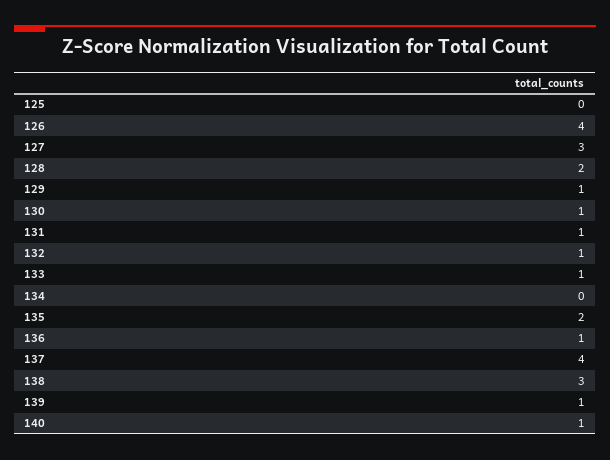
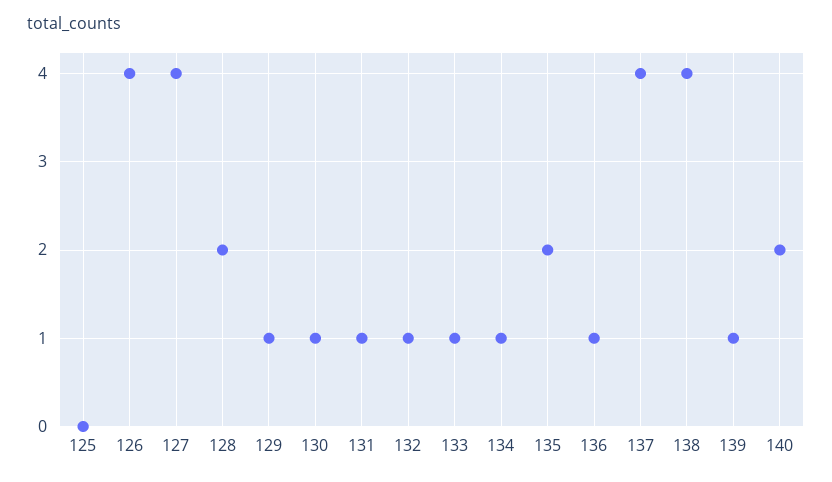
  {
    "125": 0,
    "126": 4,
-   "127": 3,
+   "127": 4,
    "128": 2,
    "129": 1,
    "130": 1,
    "131": 1,
    "132": 1,
    "133": 1,
-   "134": 0,
+   "134": 1,
    "135": 2,
    "136": 1,
    "137": 4,
-   "138": 3,
+   "138": 4,
    "139": 1,
-   "140": 1
+   "140": 2
  }

